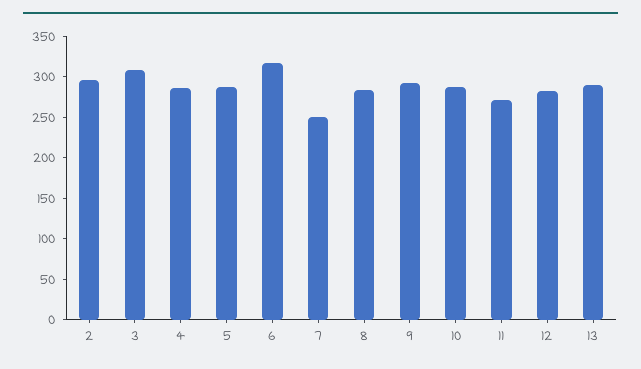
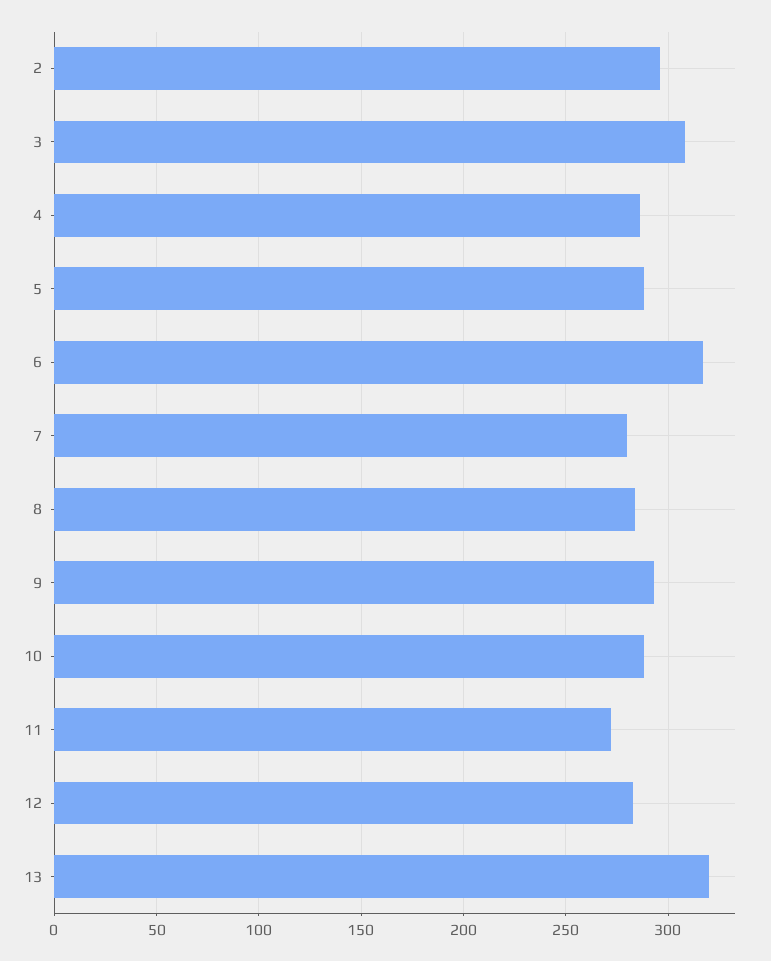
  {
    "2": 295,
    "3": 310,
    "4": 285,
    "5": 290,
    "6": 315,
-   "7": 250,
+   "7": 280,
    "8": 285,
    "9": 295,
    "10": 290,
    "11": 270,
    "12": 285,
-   "13": 290
+   "13": 320
  }

